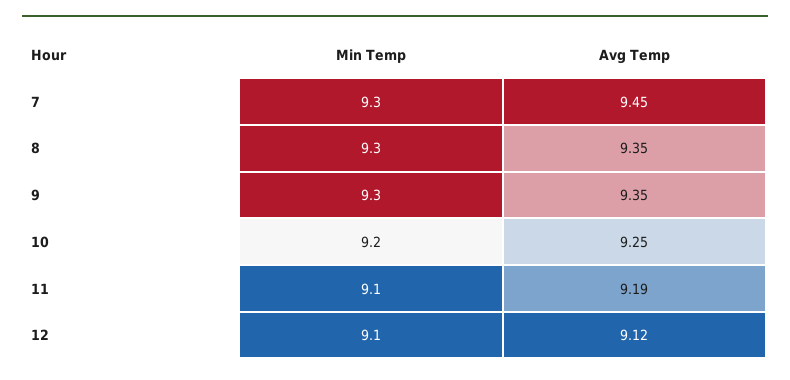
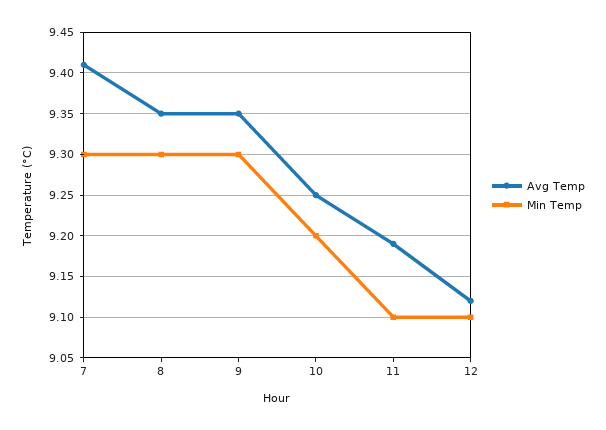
  {
    "Min Temp": {
      "7": 9.3,
      "8": 9.3,
      "9": 9.3,
      "10": 9.2,
      "11": 9.1,
      "12": 9.1
    },
    "Avg Temp": {
-     "7": 9.45,
+     "7": 9.41,
      "8": 9.35,
      "9": 9.35,
      "10": 9.25,
      "11": 9.19,
      "12": 9.12
    }
  }

